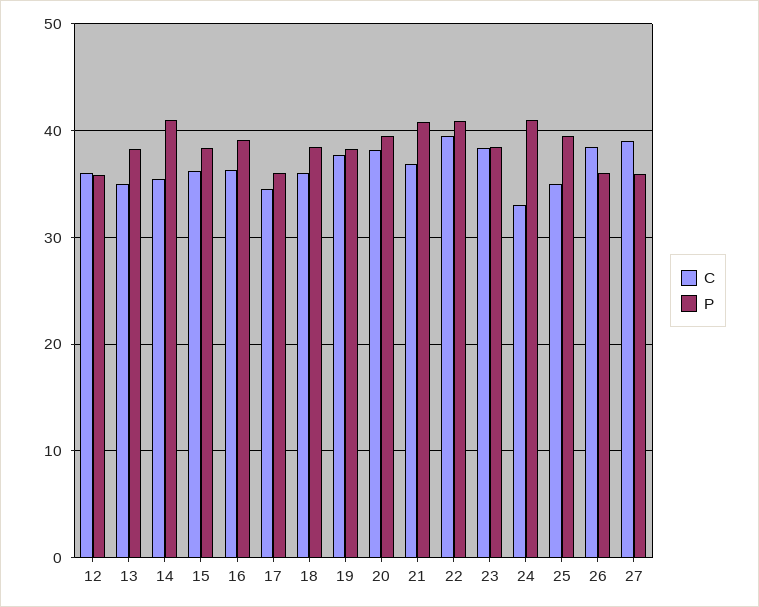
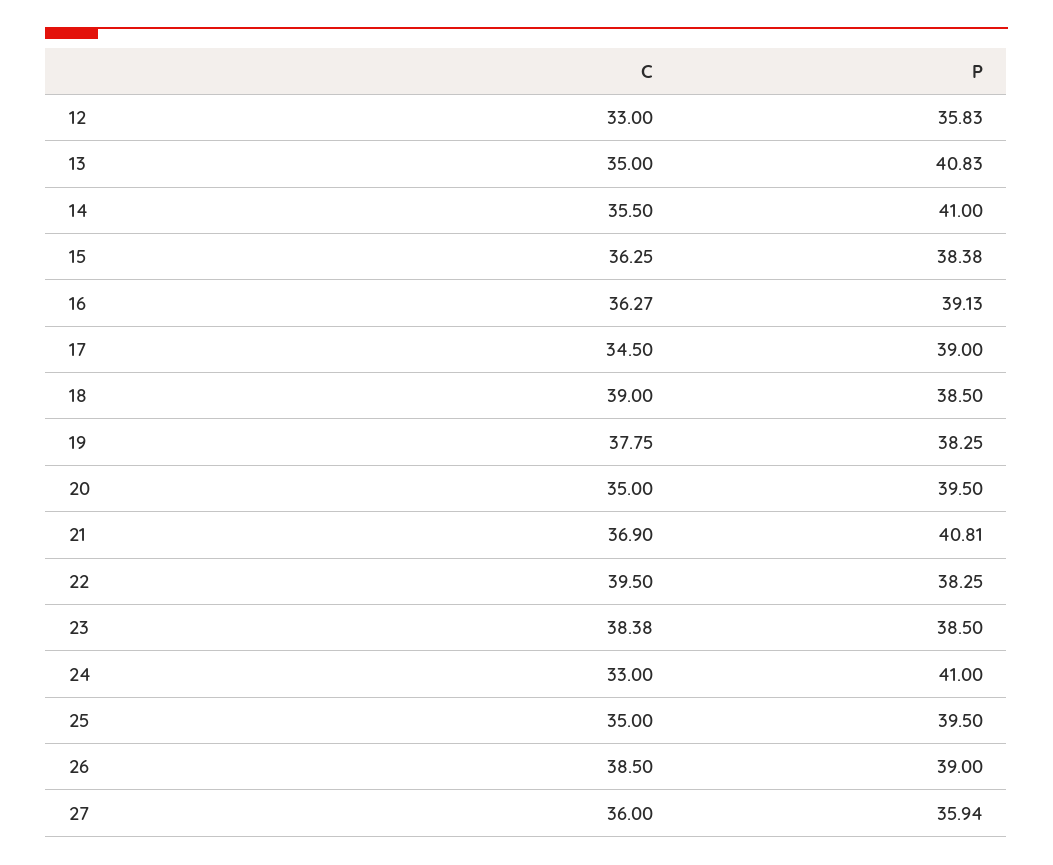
  {
    "C": {
-     "12": 36,
+     "12": 33,
      "13": 35,
      "14": 35.5,
      "15": 36.25,
      "16": 36.27,
      "17": 34.5,
-     "18": 36,
+     "18": 39,
      "19": 37.75,
-     "20": 38,
+     "20": 35,
      "21": 36.9,
      "22": 39.5,
      "23": 38.38,
      "24": 33,
      "25": 35,
      "26": 38.5,
-     "27": 39
+     "27": 36
    },
    "P": {
      "12": 35.83,
-     "13": 38,
+     "13": 40.83,
      "14": 41,
      "15": 38.38,
      "16": 39.13,
-     "17": 36,
+     "17": 39,
      "18": 38.5,
      "19": 38.25,
      "20": 39.5,
      "21": 40.81,
-     "22": 41,
+     "22": 38.25,
      "23": 38.5,
      "24": 41,
      "25": 39.5,
-     "26": 36,
+     "26": 39,
      "27": 35.94
    }
  }

